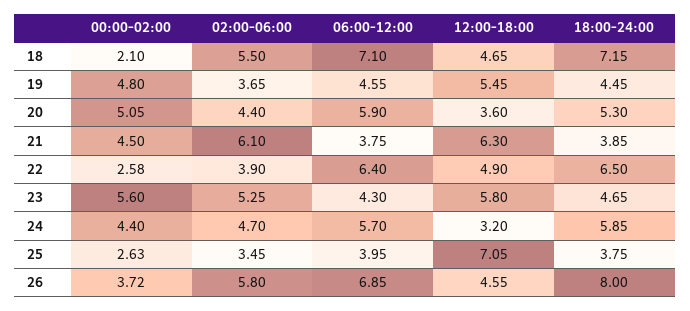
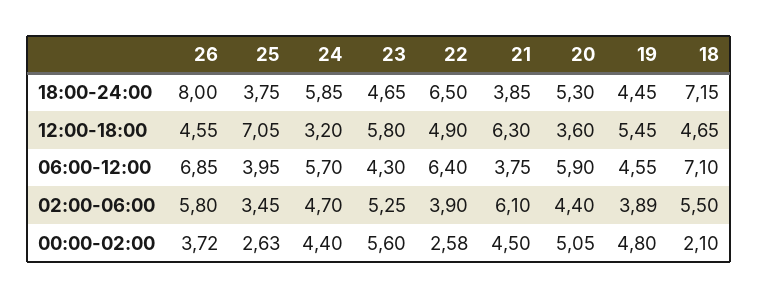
  {
    "00:00-02:00": {
      "18": 2.1,
      "19": 4.8,
      "20": 5.05,
      "21": 4.5,
      "22": 2.58,
      "23": 5.6,
      "24": 4.4,
      "25": 2.63,
      "26": 3.72
    },
    "02:00-06:00": {
      "18": 5.5,
-     "19": 3.65,
+     "19": 3.89,
      "20": 4.4,
      "21": 6.1,
      "22": 3.9,
      "23": 5.25,
      "24": 4.7,
      "25": 3.45,
      "26": 5.8
    },
    "06:00-12:00": {
      "18": 7.1,
      "19": 4.55,
      "20": 5.9,
      "21": 3.75,
      "22": 6.4,
      "23": 4.3,
      "24": 5.7,
      "25": 3.95,
      "26": 6.85
    },
    "12:00-18:00": {
      "18": 4.65,
      "19": 5.45,
      "20": 3.6,
      "21": 6.3,
      "22": 4.9,
      "23": 5.8,
      "24": 3.2,
      "25": 7.05,
      "26": 4.55
    },
    "18:00-24:00": {
      "18": 7.15,
      "19": 4.45,
      "20": 5.3,
      "21": 3.85,
      "22": 6.5,
      "23": 4.65,
      "24": 5.85,
      "25": 3.75,
      "26": 8
    }
  }

